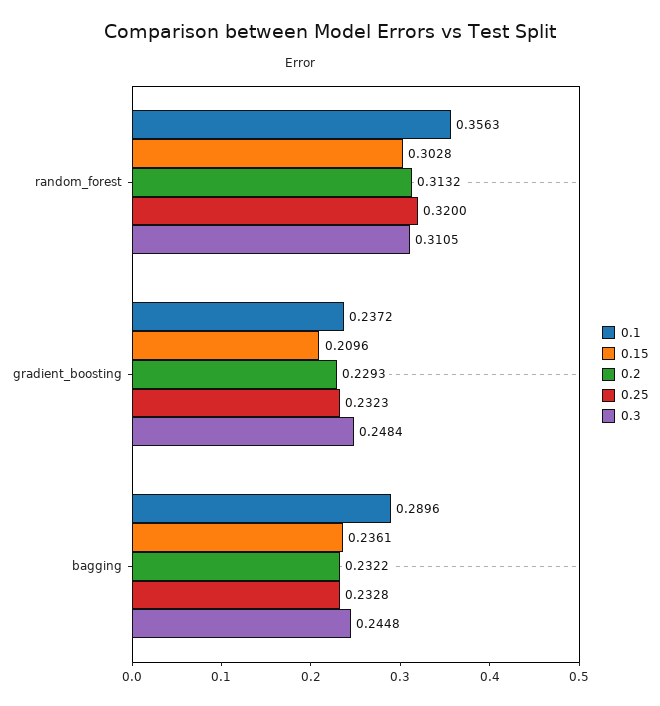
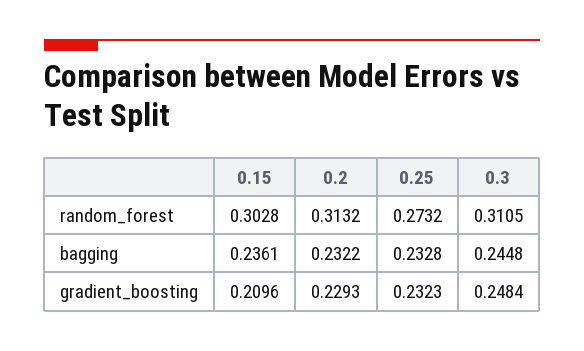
  {
-   "0.1": {
-     "random_forest": 0.3563,
-     "gradient_boosting": 0.2372,
-     "bagging": 0.2896
-   },
    "0.15": {
      "random_forest": 0.3028,
      "gradient_boosting": 0.2096,
      "bagging": 0.2361
    },
    "0.2": {
      "random_forest": 0.3132,
      "gradient_boosting": 0.2293,
      "bagging": 0.2322
    },
    "0.25": {
-     "random_forest": 0.32,
+     "random_forest": 0.2732,
      "gradient_boosting": 0.2323,
      "bagging": 0.2328
    },
    "0.3": {
      "random_forest": 0.3105,
      "gradient_boosting": 0.2484,
      "bagging": 0.2448
    }
  }

